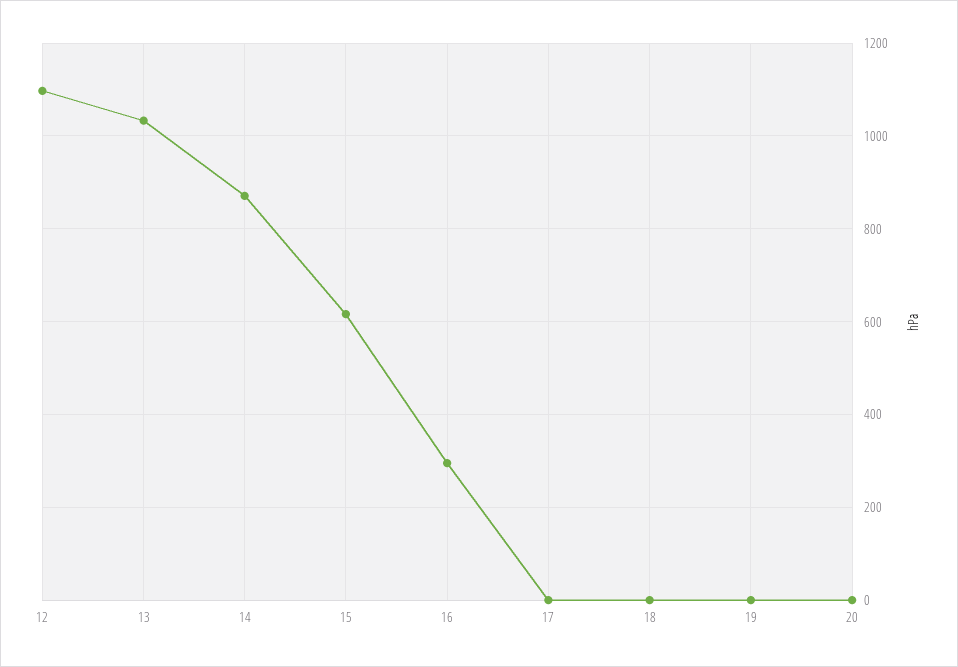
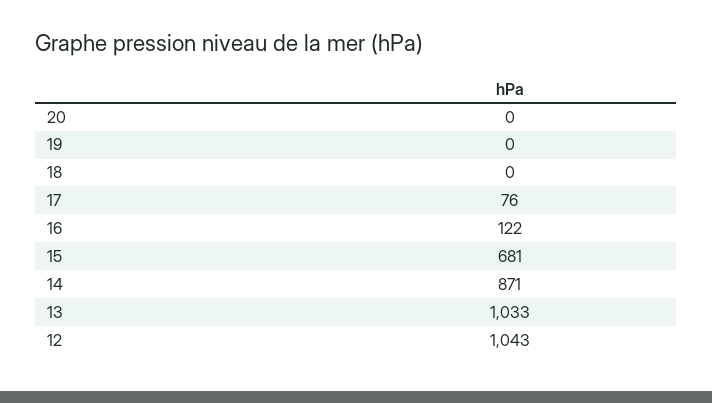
  {
-   "12": 1100,
+   "12": 1043,
    "13": 1033,
    "14": 871,
-   "15": 620,
+   "15": 681,
-   "16": 300,
+   "16": 122,
-   "17": 0,
+   "17": 76,
    "18": 0,
    "19": 0,
    "20": 0
  }

